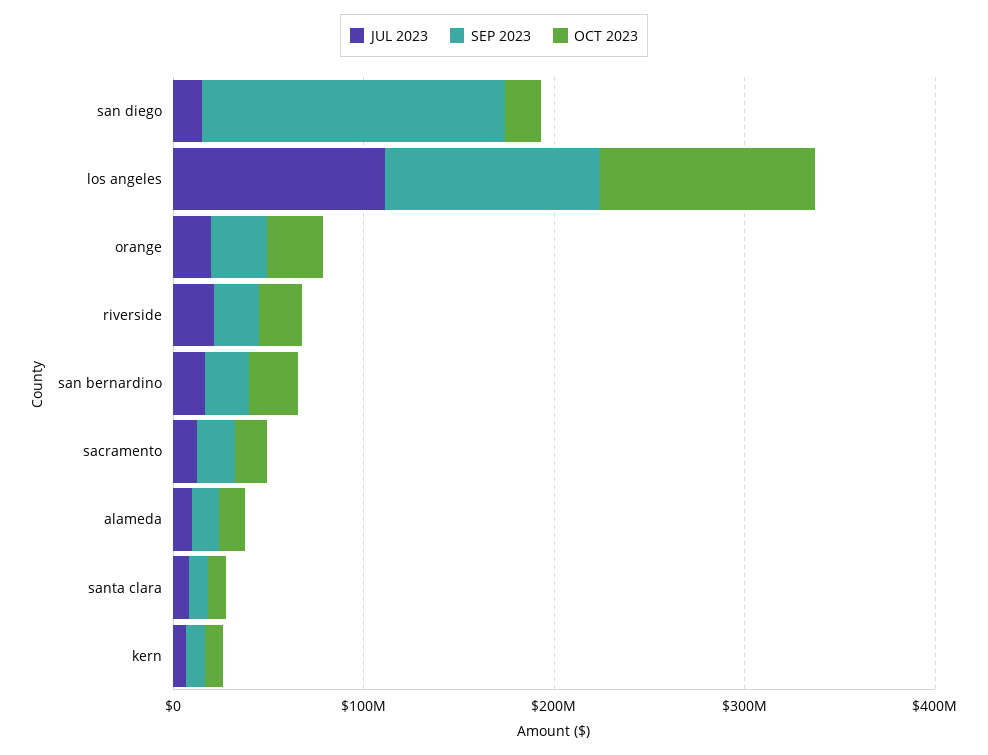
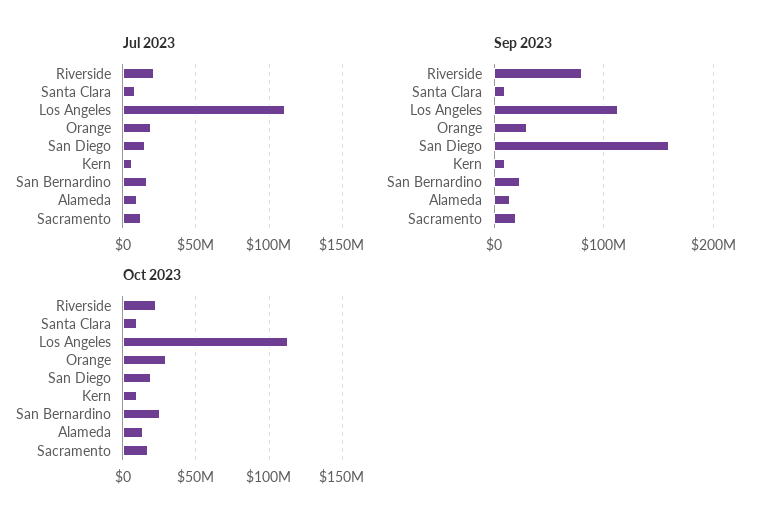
  {
    "JUL 2023": {
      "san diego": 15000000,
      "los angeles": 110000000,
      "orange": 20000000,
      "riverside": 20000000,
      "san bernardino": 15000000,
      "sacramento": 10000000,
      "alameda": 10000000,
      "santa clara": 10000000,
      "kern": 5000000
    },
    "SEP 2023": {
      "san diego": 160000000,
      "los angeles": 110000000,
      "orange": 30000000,
-     "riverside": 20000000,
+     "riverside": 80000000,
      "san bernardino": 20000000,
      "sacramento": 20000000,
      "alameda": 10000000,
      "santa clara": 10000000,
      "kern": 10000000
    },
    "OCT 2023": {
      "san diego": 20000000,
      "los angeles": 115000000,
      "orange": 30000000,
      "riverside": 25000000,
      "san bernardino": 25000000,
      "sacramento": 15000000,
      "alameda": 15000000,
      "santa clara": 10000000,
      "kern": 10000000
    }
  }

